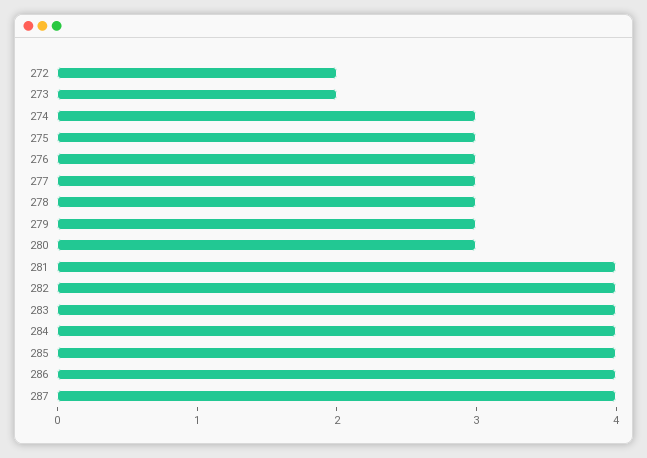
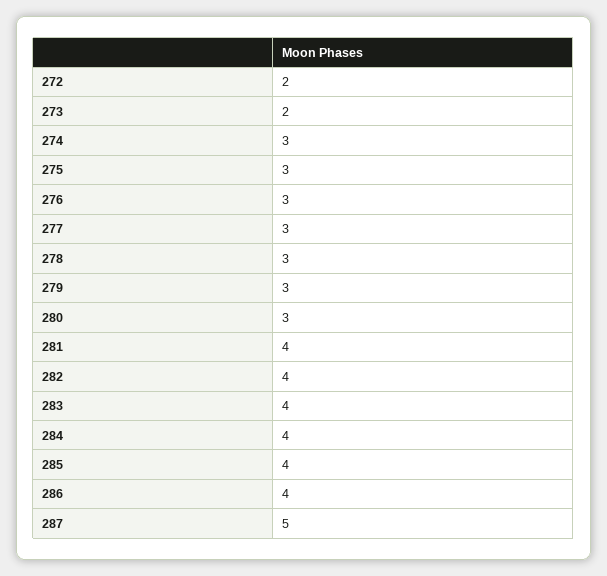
  {
    "272": 2,
    "273": 2,
    "274": 3,
    "275": 3,
    "276": 3,
    "277": 3,
    "278": 3,
    "279": 3,
    "280": 3,
    "281": 4,
    "282": 4,
    "283": 4,
    "284": 4,
    "285": 4,
    "286": 4,
-   "287": 4
+   "287": 5
  }

